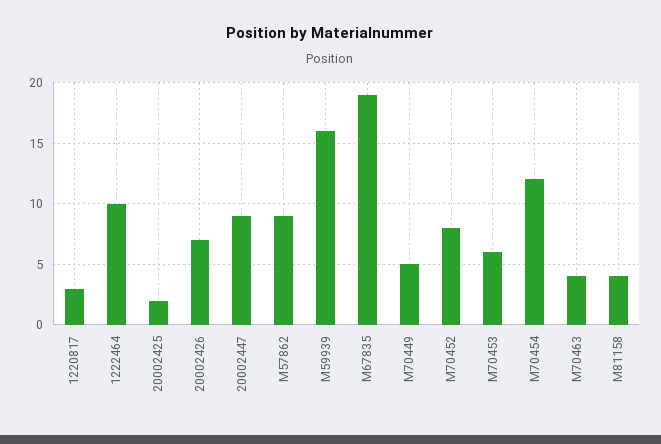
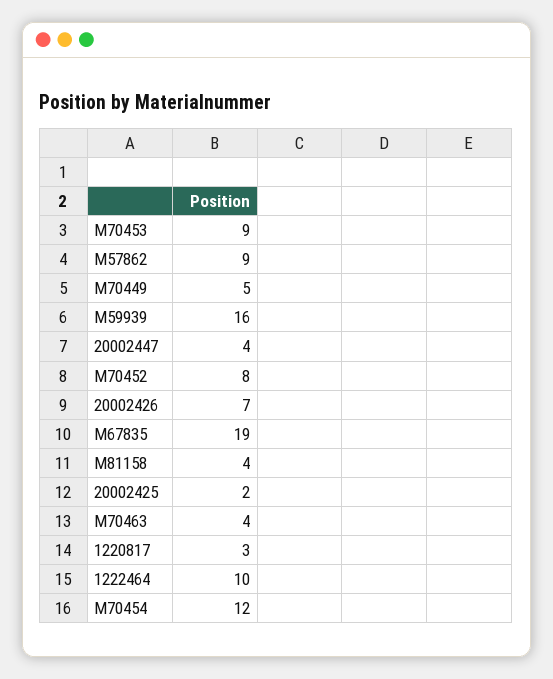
  {
    "1220817": 3,
    "1222464": 10,
    "20002425": 2,
    "20002426": 7,
-   "20002447": 9,
+   "20002447": 4,
    "M57862": 9,
    "M59939": 16,
    "M67835": 19,
    "M70449": 5,
    "M70452": 8,
-   "M70453": 6,
+   "M70453": 9,
    "M70454": 12,
    "M70463": 4,
    "M81158": 4
  }

